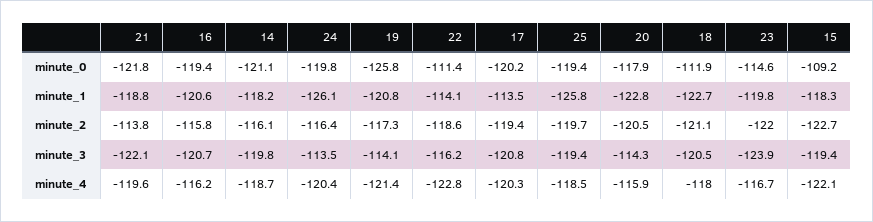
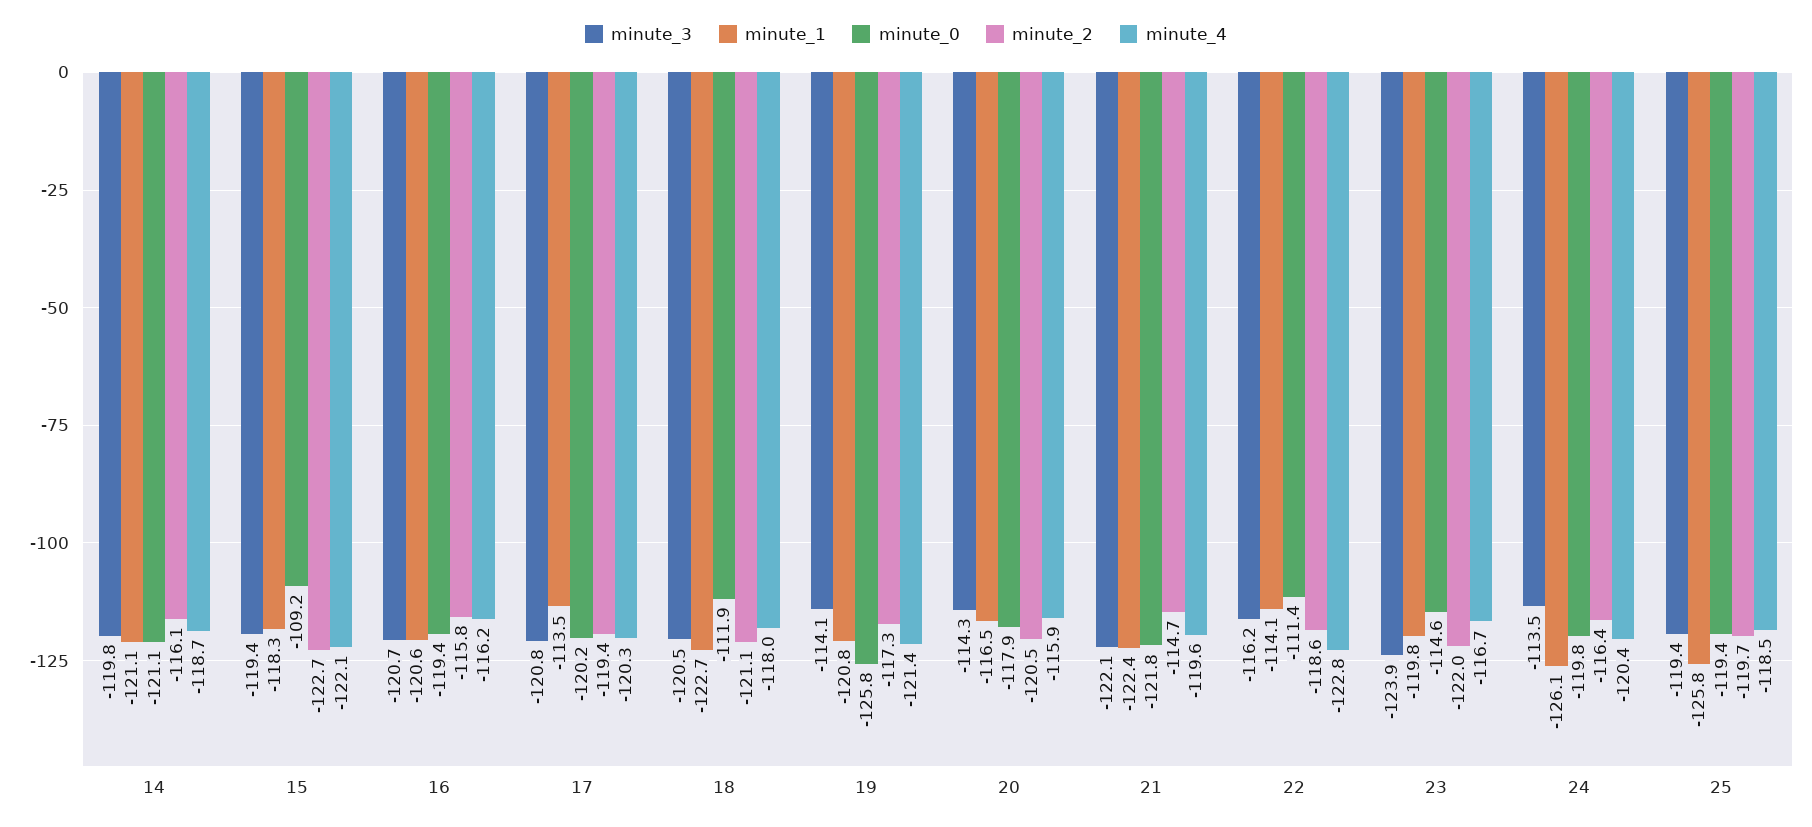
  {
    "minute_0": {
      "21": -121.8,
      "16": -119.4,
      "14": -121.1,
      "24": -119.8,
      "19": -125.8,
      "22": -111.4,
      "17": -120.2,
      "25": -119.4,
      "20": -117.9,
      "18": -111.9,
      "23": -114.6,
      "15": -109.2
    },
    "minute_1": {
-     "21": -118.8,
+     "21": -122.4,
      "16": -120.6,
-     "14": -118.2,
+     "14": -121.1,
      "24": -126.1,
      "19": -120.8,
      "22": -114.1,
      "17": -113.5,
      "25": -125.8,
-     "20": -122.8,
+     "20": -116.5,
      "18": -122.7,
      "23": -119.8,
      "15": -118.3
    },
    "minute_2": {
-     "21": -113.8,
+     "21": -114.7,
      "16": -115.8,
      "14": -116.1,
      "24": -116.4,
      "19": -117.3,
      "22": -118.6,
      "17": -119.4,
      "25": -119.7,
      "20": -120.5,
      "18": -121.1,
      "23": -122,
      "15": -122.7
    },
    "minute_3": {
      "21": -122.1,
      "16": -120.7,
      "14": -119.8,
      "24": -113.5,
      "19": -114.1,
      "22": -116.2,
      "17": -120.8,
      "25": -119.4,
      "20": -114.3,
      "18": -120.5,
      "23": -123.9,
      "15": -119.4
    },
    "minute_4": {
      "21": -119.6,
      "16": -116.2,
      "14": -118.7,
      "24": -120.4,
      "19": -121.4,
      "22": -122.8,
      "17": -120.3,
      "25": -118.5,
      "20": -115.9,
      "18": -118,
      "23": -116.7,
      "15": -122.1
    }
  }

